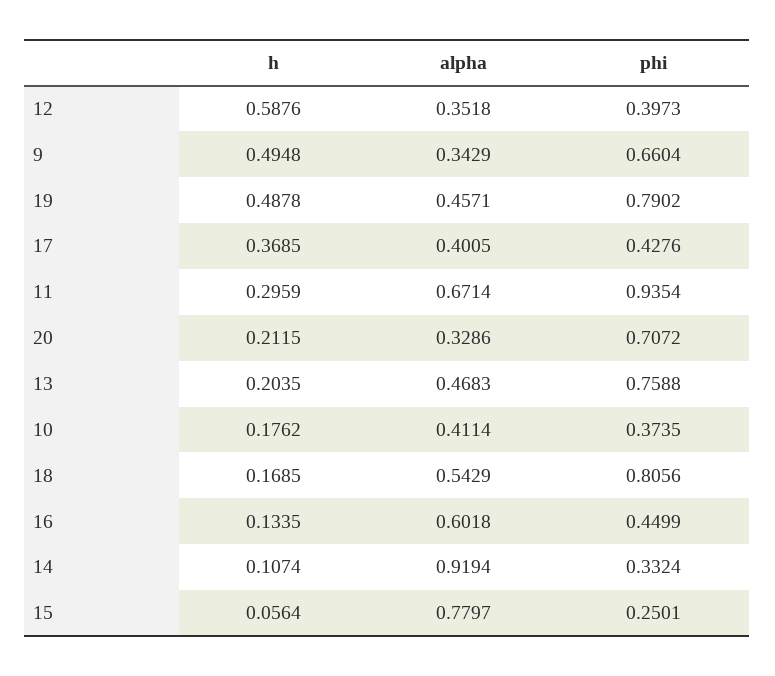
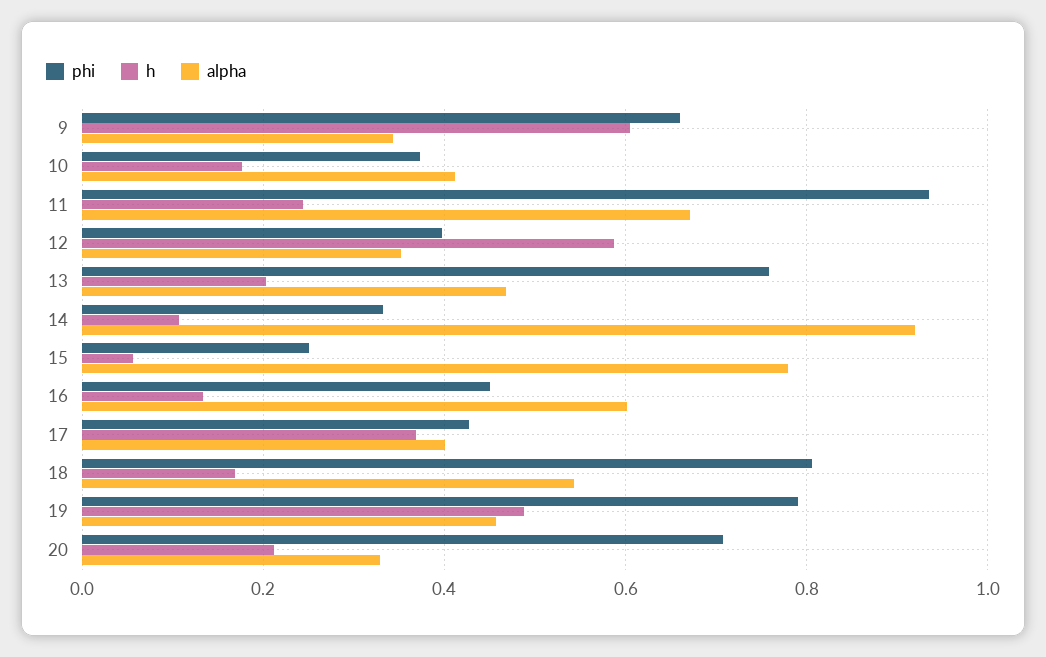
  {
    "h": {
      "12": 0.5876,
-     "9": 0.4948,
+     "9": 0.6,
      "19": 0.4878,
      "17": 0.3685,
-     "11": 0.2959,
+     "11": 0.24,
      "20": 0.2115,
      "13": 0.2035,
      "10": 0.1762,
      "18": 0.1685,
      "16": 0.1335,
      "14": 0.1074,
      "15": 0.0564
    },
    "alpha": {
      "12": 0.3518,
      "9": 0.3429,
      "19": 0.4571,
      "17": 0.4005,
      "11": 0.6714,
      "20": 0.3286,
      "13": 0.4683,
      "10": 0.4114,
      "18": 0.5429,
      "16": 0.6018,
      "14": 0.9194,
      "15": 0.7797
    },
    "phi": {
      "12": 0.3973,
      "9": 0.6604,
      "19": 0.7902,
      "17": 0.4276,
      "11": 0.9354,
      "20": 0.7072,
      "13": 0.7588,
      "10": 0.3735,
      "18": 0.8056,
      "16": 0.4499,
      "14": 0.3324,
      "15": 0.2501
    }
  }

